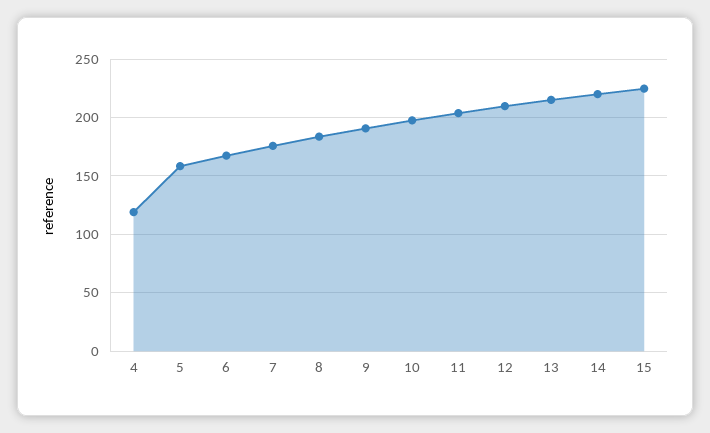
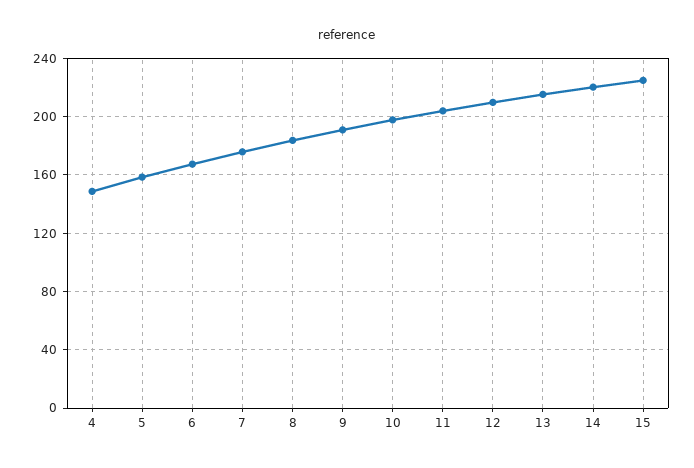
  {
-   "4": 120,
+   "4": 150,
    "5": 160,
    "6": 165,
    "7": 175,
    "8": 185,
    "9": 190,
    "10": 200,
    "11": 205,
    "12": 210,
    "13": 215,
    "14": 220,
    "15": 225
  }

